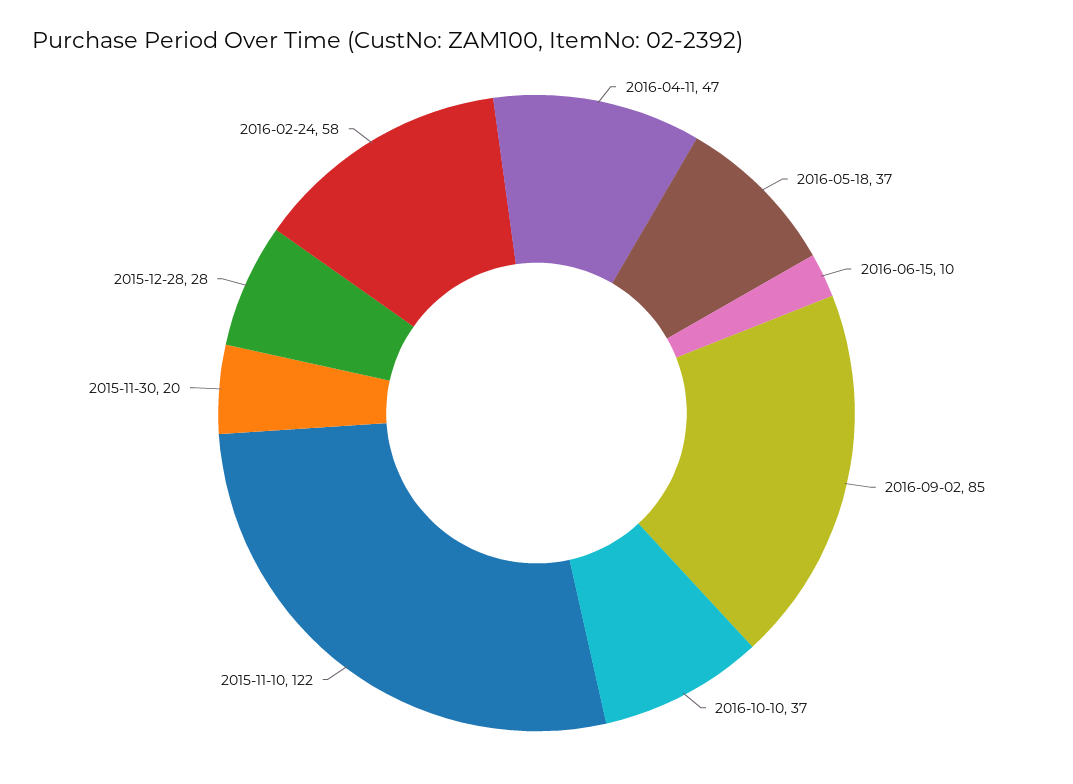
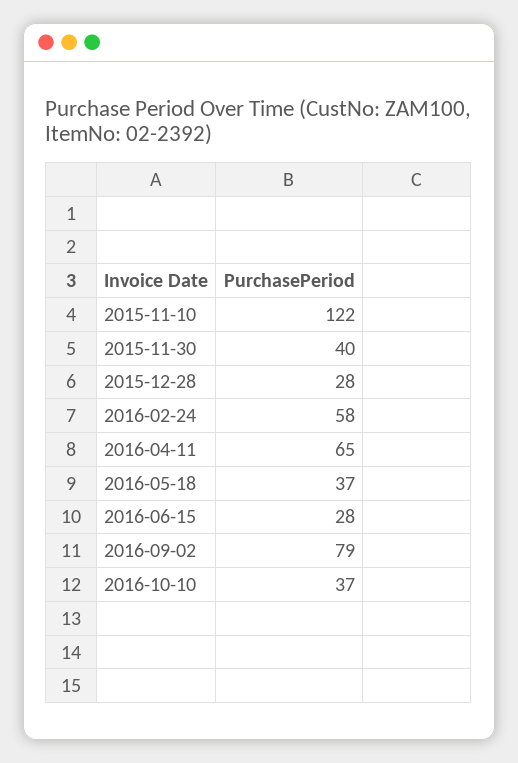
  {
-   "2016-04-11": 47,
+   "2016-04-11": 65,
    "2016-05-18": 37,
-   "2016-06-15": 10,
+   "2016-06-15": 28,
-   "2016-09-02": 85,
+   "2016-09-02": 79,
    "2016-10-10": 37,
    "2015-11-10": 122,
-   "2015-11-30": 20,
+   "2015-11-30": 40,
    "2015-12-28": 28,
    "2016-02-24": 58
  }

